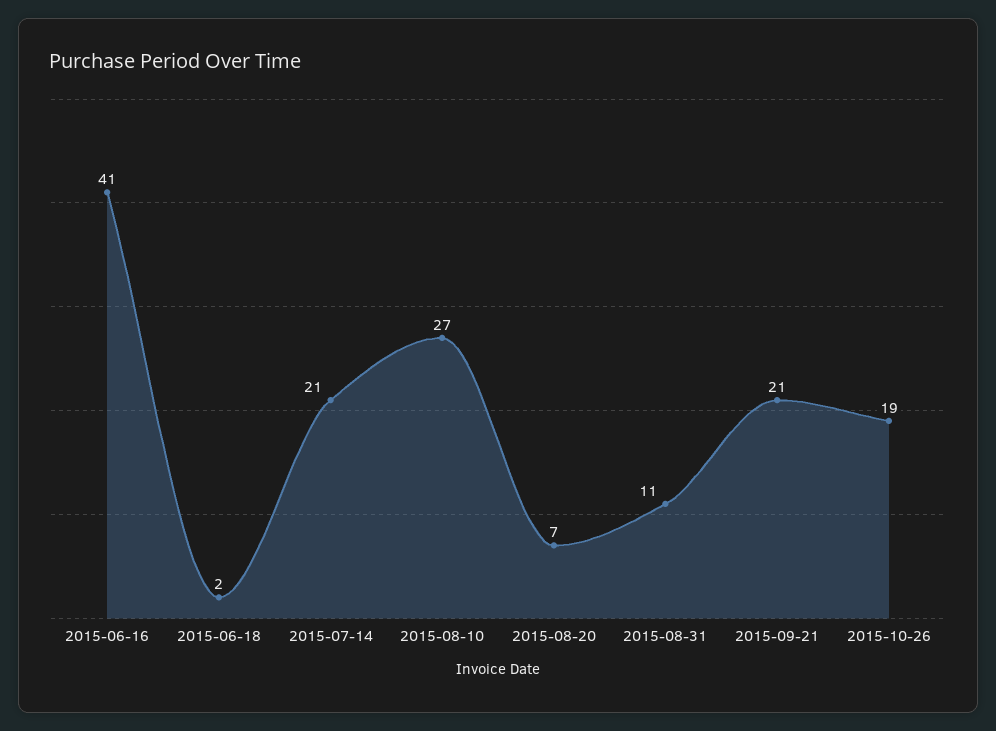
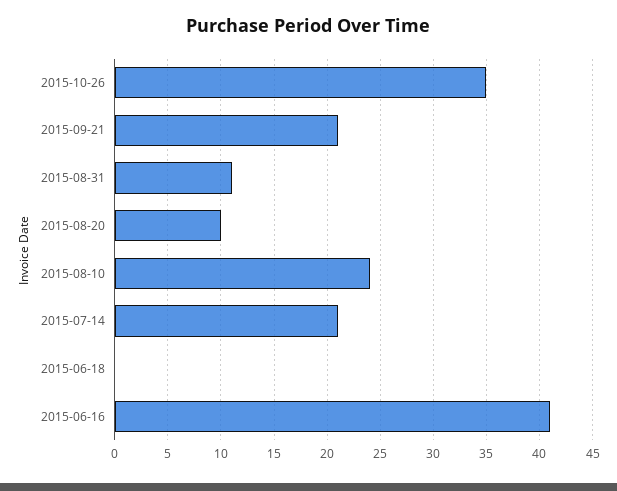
  {
    "2015-06-16": 41,
-   "2015-06-18": 2,
+   "2015-06-18": 0,
    "2015-07-14": 21,
-   "2015-08-10": 27,
+   "2015-08-10": 24,
-   "2015-08-20": 7,
+   "2015-08-20": 10,
    "2015-08-31": 11,
    "2015-09-21": 21,
-   "2015-10-26": 19
+   "2015-10-26": 35
  }

